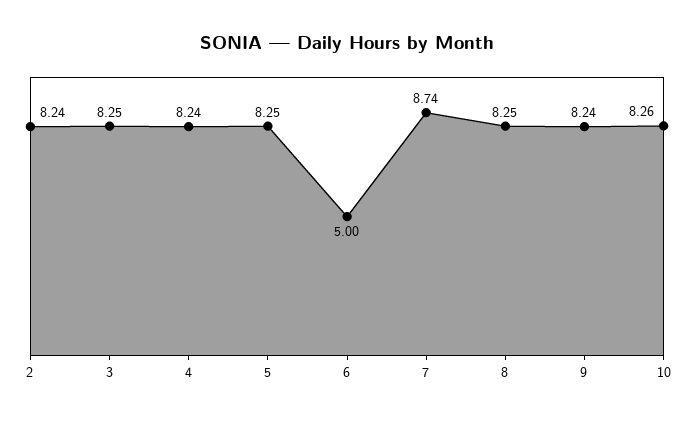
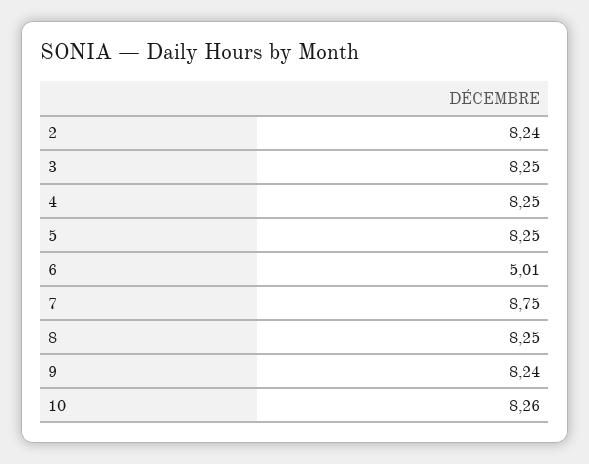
  {
    "2": 8.24,
    "3": 8.25,
-   "4": 8.24,
+   "4": 8.25,
    "5": 8.25,
-   "6": 5,
+   "6": 5.01,
-   "7": 8.74,
+   "7": 8.75,
    "8": 8.25,
    "9": 8.24,
    "10": 8.26
  }

